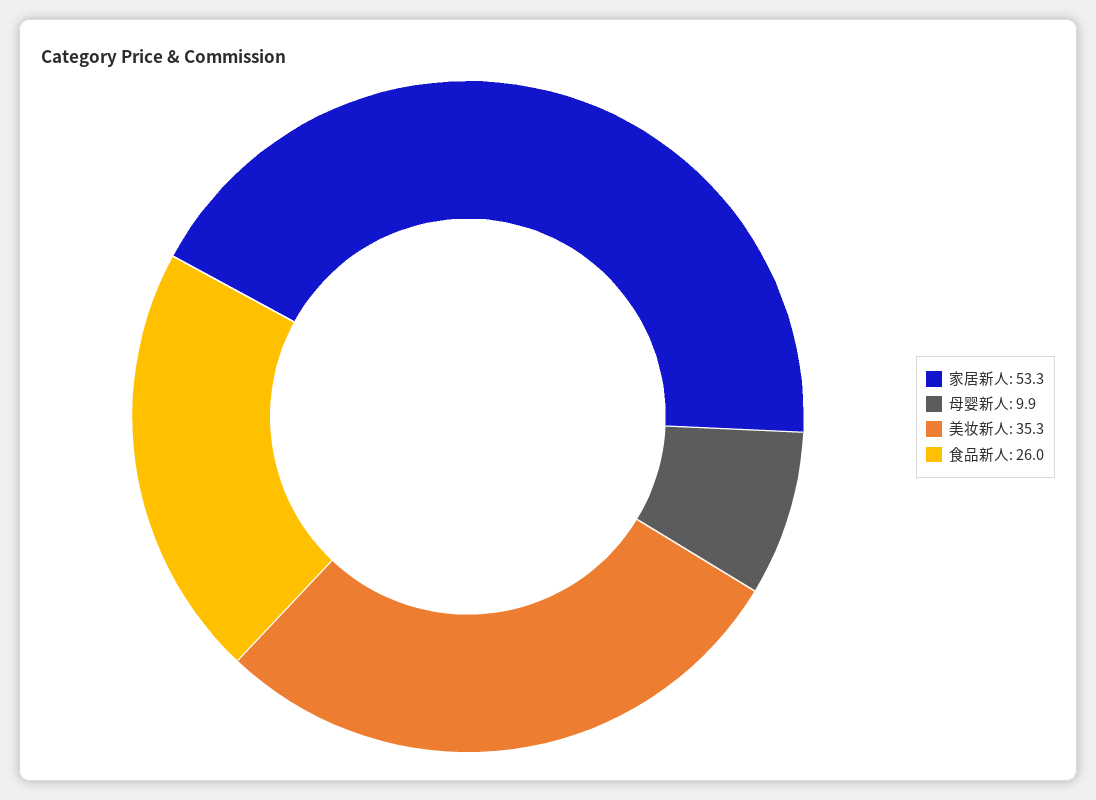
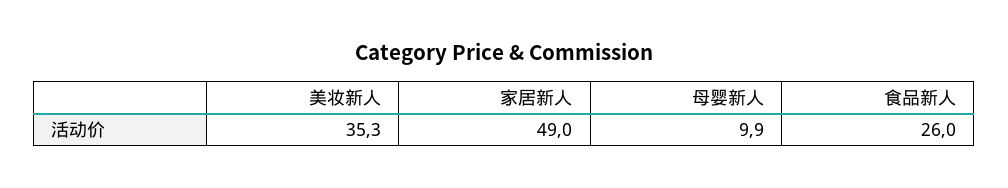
  {
-   "家居新人": 53.3,
+   "家居新人": 49,
    "母婴新人": 9.9,
    "美妆新人": 35.3,
    "食品新人": 26
  }

